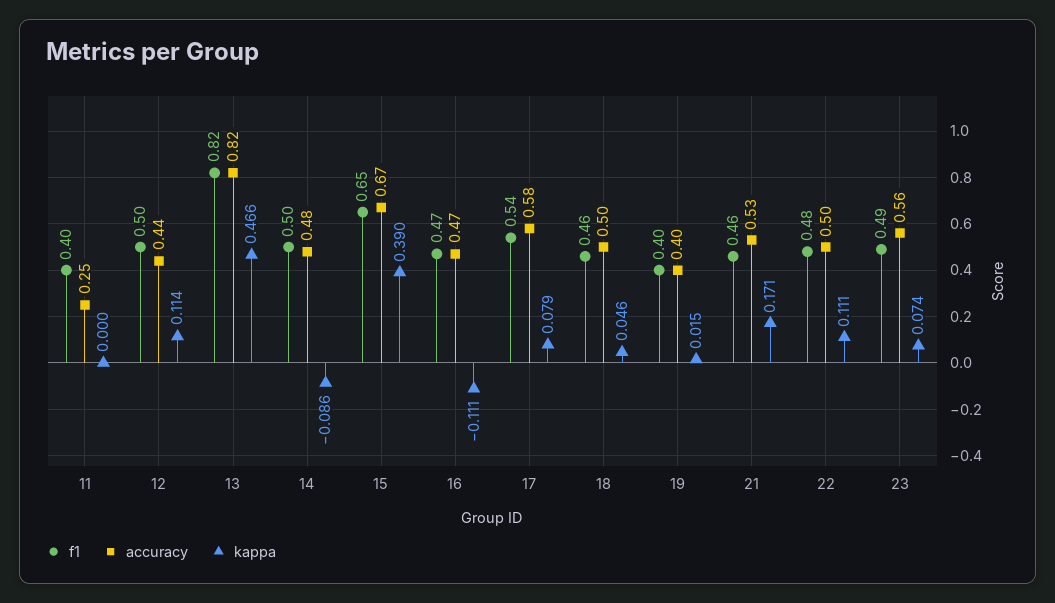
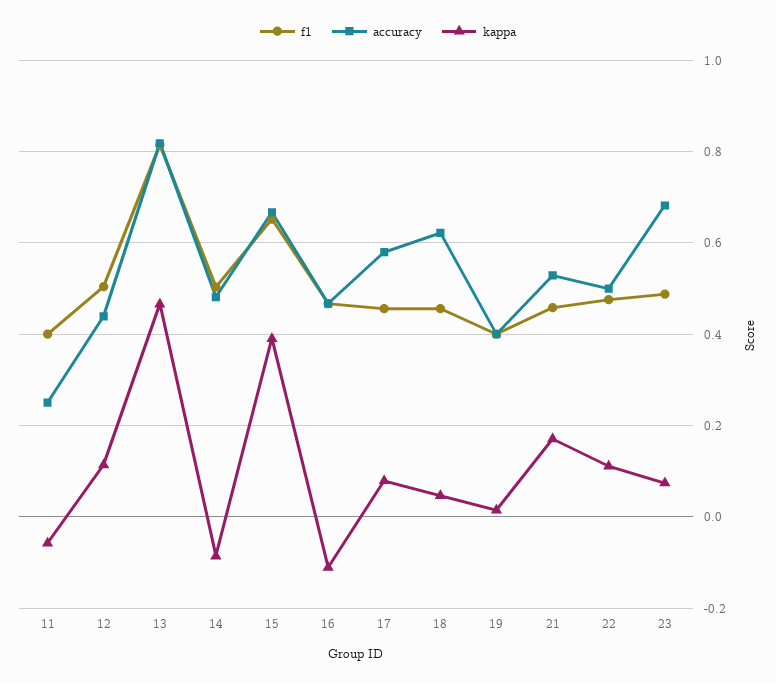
  {
    "f1": {
      "11": 0.4,
      "12": 0.5,
      "13": 0.82,
      "14": 0.5,
      "15": 0.65,
      "16": 0.47,
-     "17": 0.54,
+     "17": 0.46,
      "18": 0.46,
      "19": 0.4,
      "21": 0.46,
      "22": 0.48,
      "23": 0.49
    },
    "accuracy": {
      "11": 0.25,
      "12": 0.44,
      "13": 0.82,
      "14": 0.48,
      "15": 0.67,
      "16": 0.47,
      "17": 0.58,
-     "18": 0.5,
+     "18": 0.62,
      "19": 0.4,
      "21": 0.53,
      "22": 0.5,
-     "23": 0.56
+     "23": 0.68
    },
    "kappa": {
-     "11": 0,
+     "11": -0.06,
      "12": 0.114,
      "13": 0.466,
      "14": -0.086,
      "15": 0.39,
      "16": -0.111,
      "17": 0.079,
      "18": 0.046,
      "19": 0.015,
      "21": 0.171,
      "22": 0.111,
      "23": 0.074
    }
  }

